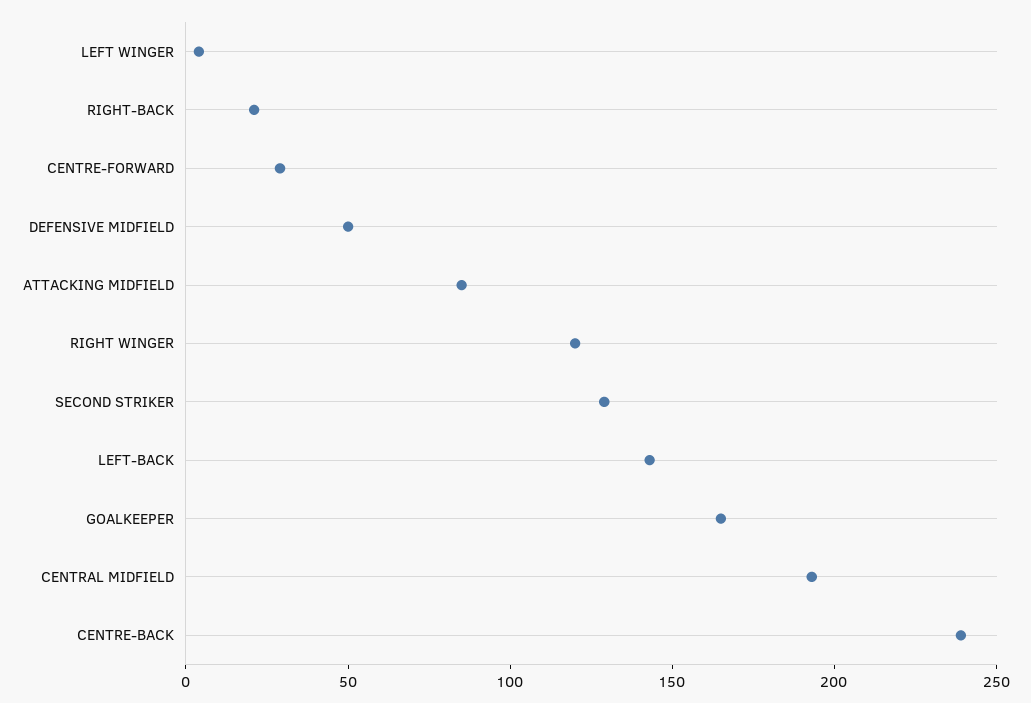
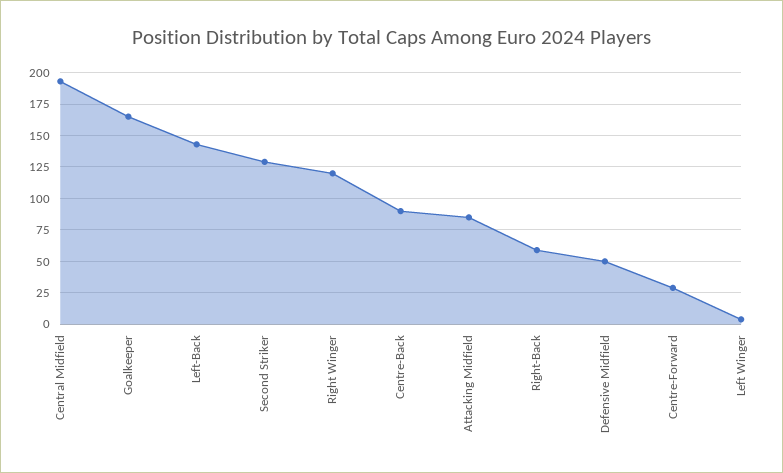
  {
    "LEFT WINGER": 5,
-   "RIGHT-BACK": 20,
+   "RIGHT-BACK": 60,
    "CENTRE-FORWARD": 30,
    "DEFENSIVE MIDFIELD": 50,
    "ATTACKING MIDFIELD": 85,
    "RIGHT WINGER": 120,
    "SECOND STRIKER": 130,
    "LEFT-BACK": 145,
    "GOALKEEPER": 165,
    "CENTRAL MIDFIELD": 195,
-   "CENTRE-BACK": 240
+   "CENTRE-BACK": 90
  }

